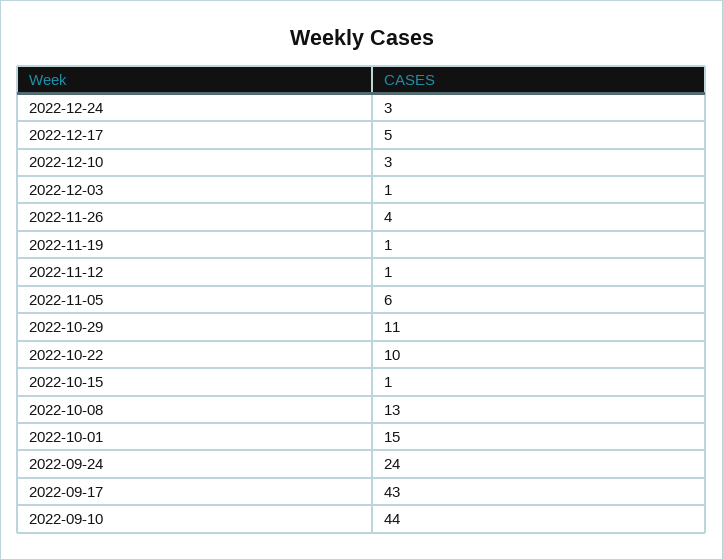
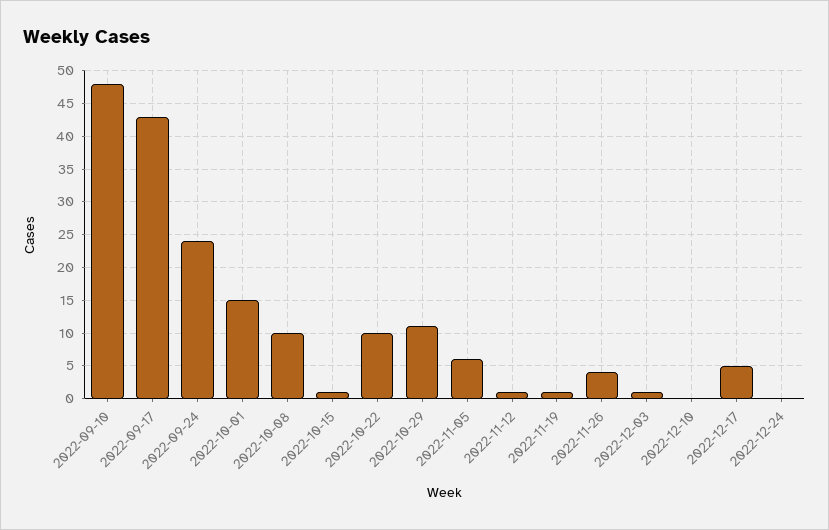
  {
-   "2022-12-24": 3,
+   "2022-12-24": 0,
    "2022-12-17": 5,
-   "2022-12-10": 3,
+   "2022-12-10": 0,
    "2022-12-03": 1,
    "2022-11-26": 4,
    "2022-11-19": 1,
    "2022-11-12": 1,
    "2022-11-05": 6,
    "2022-10-29": 11,
    "2022-10-22": 10,
    "2022-10-15": 1,
-   "2022-10-08": 13,
+   "2022-10-08": 10,
    "2022-10-01": 15,
    "2022-09-24": 24,
    "2022-09-17": 43,
-   "2022-09-10": 44
+   "2022-09-10": 48
  }

